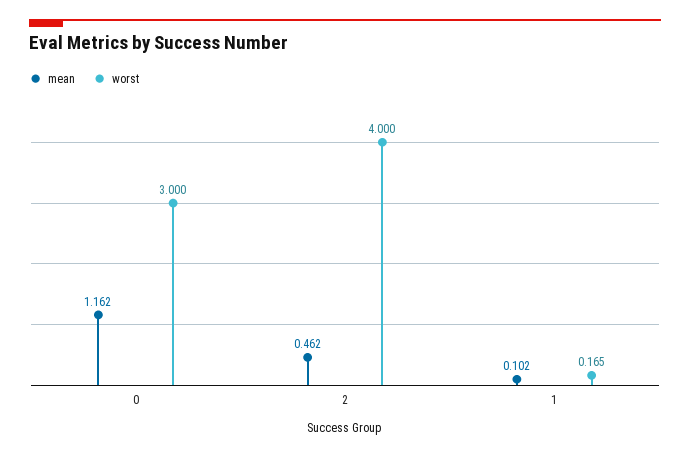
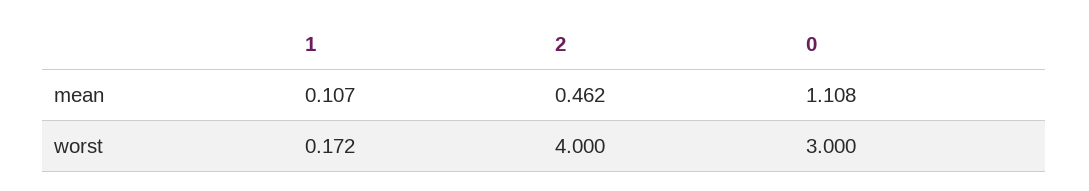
  {
    "mean": {
-     "0": 1.162,
+     "0": 1.108,
      "2": 0.462,
-     "1": 0.102
+     "1": 0.107
    },
    "worst": {
      "0": 3,
      "2": 4,
-     "1": 0.165
+     "1": 0.172
    }
  }

